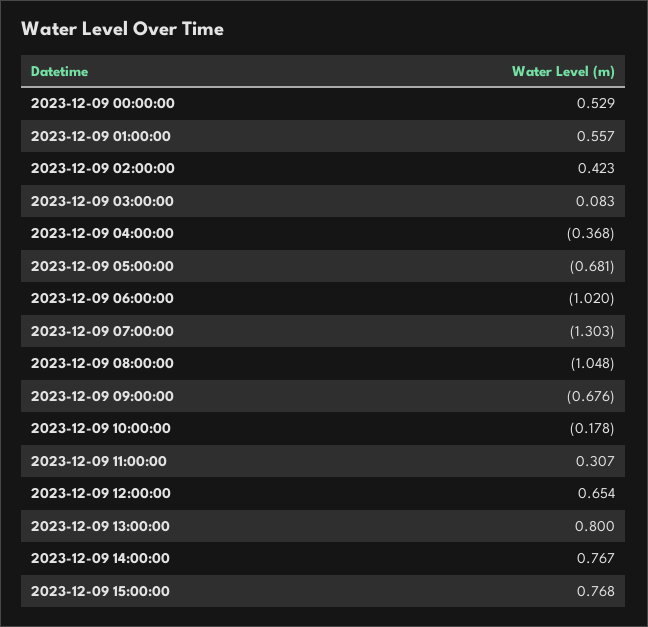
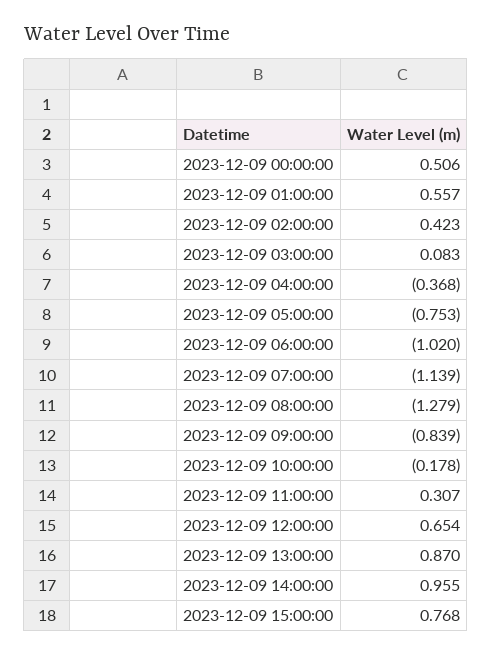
  {
-   "2023-12-09 00:00:00": 0.529,
+   "2023-12-09 00:00:00": 0.506,
    "2023-12-09 01:00:00": 0.557,
    "2023-12-09 02:00:00": 0.423,
    "2023-12-09 03:00:00": 0.083,
    "2023-12-09 04:00:00": -0.368,
-   "2023-12-09 05:00:00": -0.681,
+   "2023-12-09 05:00:00": -0.753,
    "2023-12-09 06:00:00": -1.02,
-   "2023-12-09 07:00:00": -1.303,
+   "2023-12-09 07:00:00": -1.139,
-   "2023-12-09 08:00:00": -1.048,
+   "2023-12-09 08:00:00": -1.279,
-   "2023-12-09 09:00:00": -0.676,
+   "2023-12-09 09:00:00": -0.839,
    "2023-12-09 10:00:00": -0.178,
    "2023-12-09 11:00:00": 0.307,
    "2023-12-09 12:00:00": 0.654,
-   "2023-12-09 13:00:00": 0.8,
+   "2023-12-09 13:00:00": 0.87,
-   "2023-12-09 14:00:00": 0.767,
+   "2023-12-09 14:00:00": 0.955,
    "2023-12-09 15:00:00": 0.768
  }

